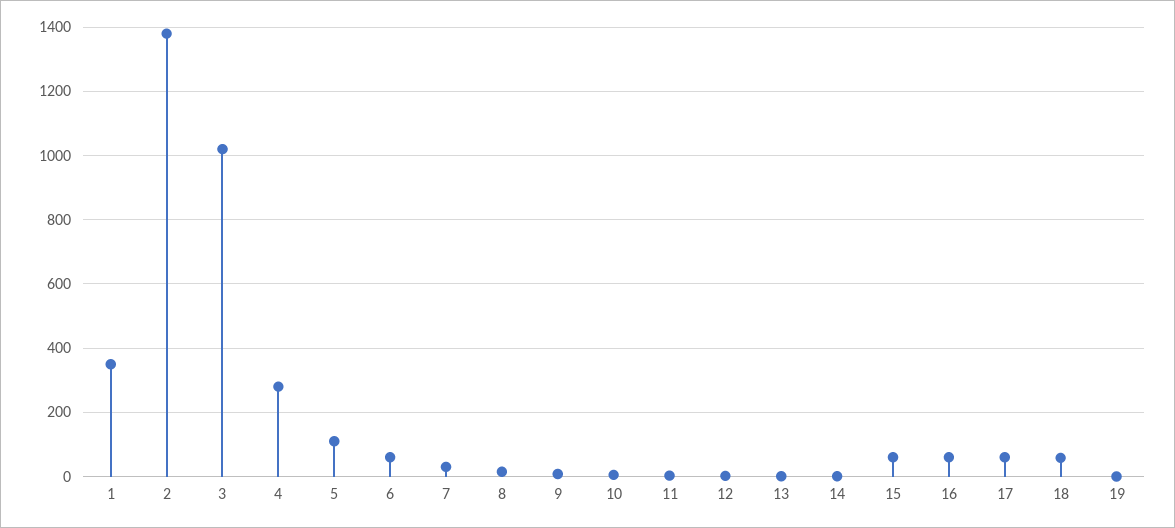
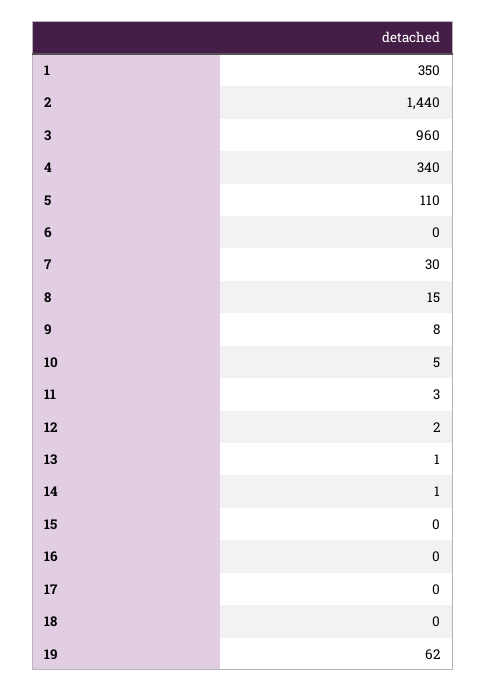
  {
    "1": 350,
-   "2": 1380,
+   "2": 1440,
-   "3": 1020,
+   "3": 960,
-   "4": 280,
+   "4": 340,
    "5": 110,
-   "6": 60,
+   "6": 0,
    "7": 30,
    "8": 15,
    "9": 8,
    "10": 5,
    "11": 3,
    "12": 2,
    "13": 1,
    "14": 1,
-   "15": 60,
+   "15": 0,
-   "16": 60,
+   "16": 0,
-   "17": 60,
+   "17": 0,
-   "18": 60,
+   "18": 0,
-   "19": 0
+   "19": 62
  }

